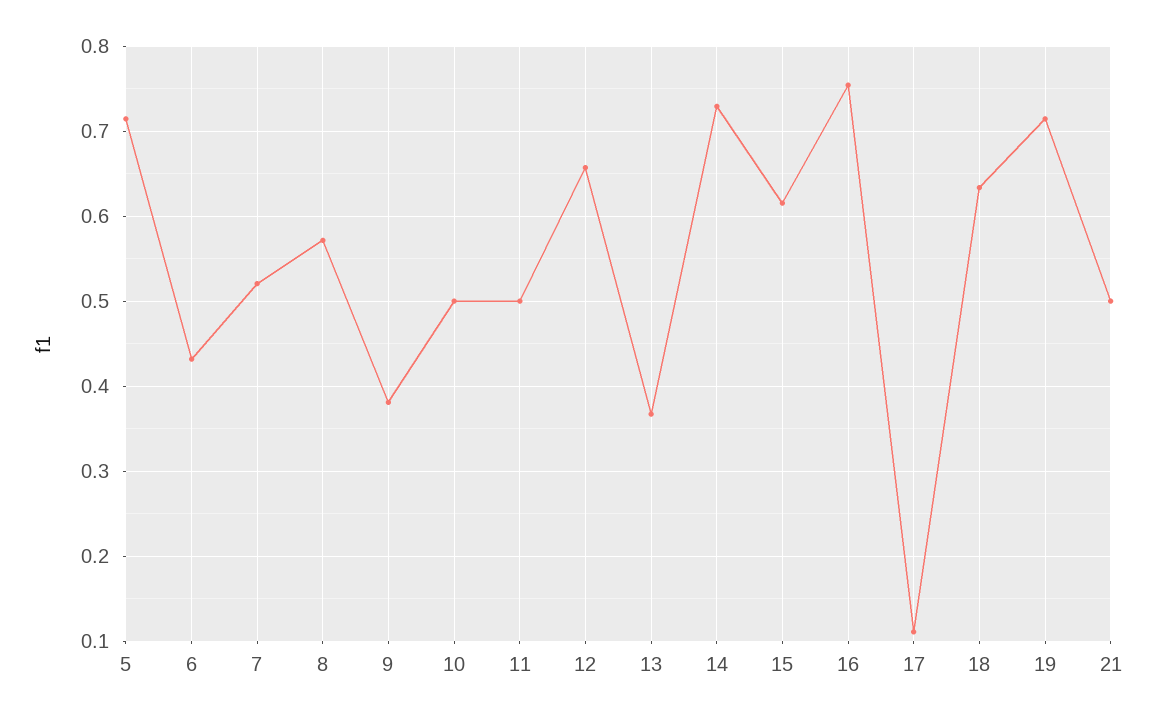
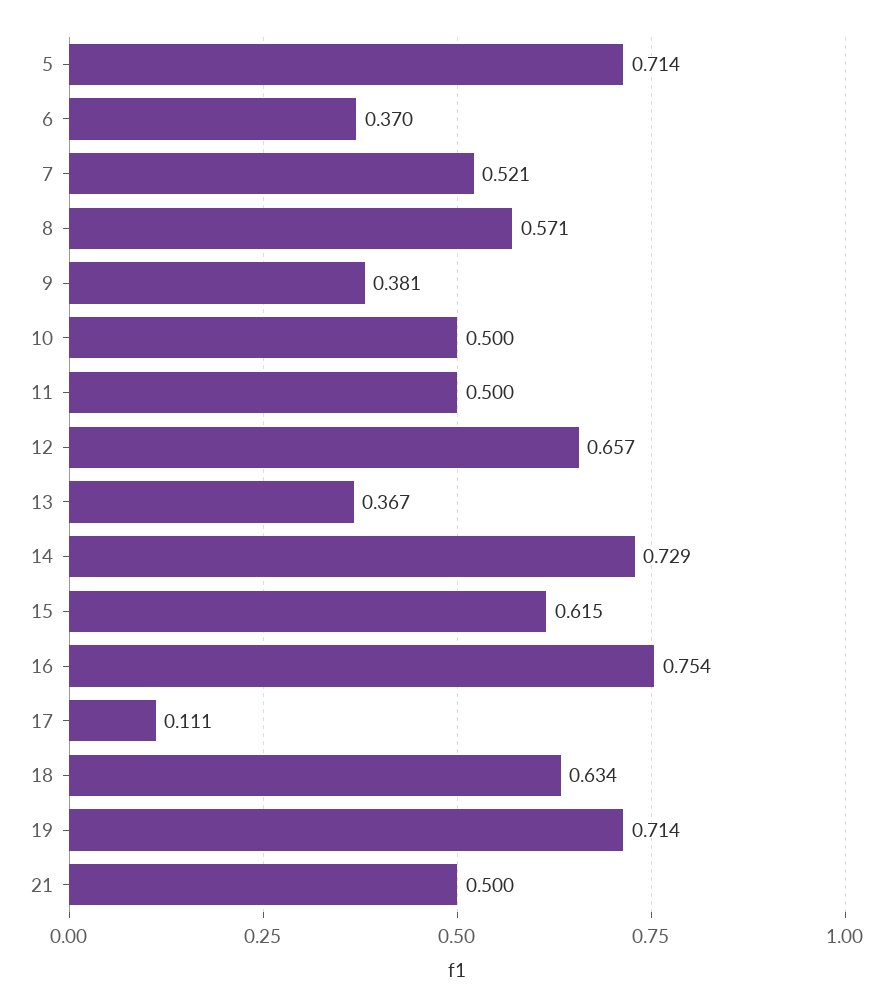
  {
    "5": 0.714,
-   "6": 0.43,
+   "6": 0.37,
    "7": 0.521,
    "8": 0.571,
    "9": 0.381,
    "10": 0.5,
    "11": 0.5,
    "12": 0.657,
    "13": 0.367,
    "14": 0.729,
    "15": 0.615,
    "16": 0.754,
    "17": 0.111,
    "18": 0.634,
    "19": 0.714,
    "21": 0.5
  }

